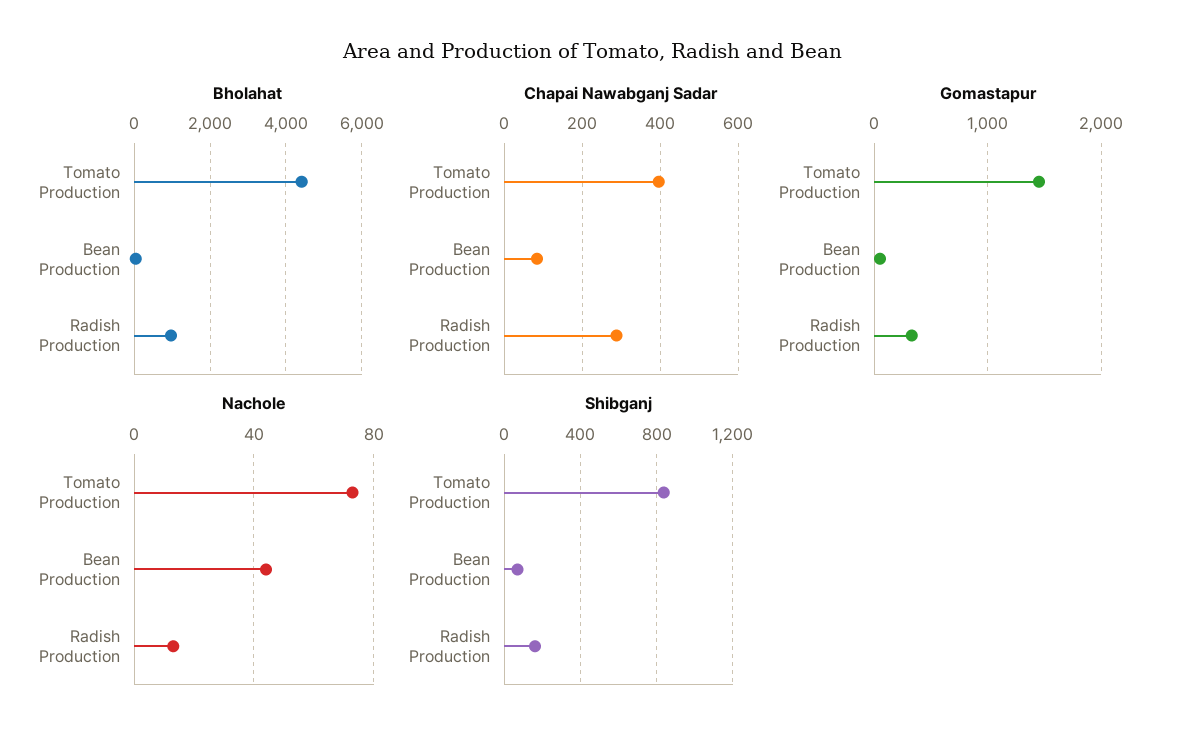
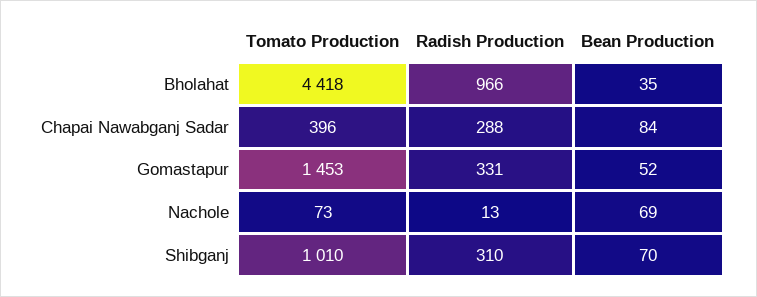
  {
    "Bholahat": {
      "Tomato Production": 4418,
      "Bean Production": 35,
      "Radish Production": 966
    },
    "Chapai Nawabganj Sadar": {
      "Tomato Production": 396,
      "Bean Production": 84,
      "Radish Production": 288
    },
    "Gomastapur": {
      "Tomato Production": 1453,
      "Bean Production": 52,
      "Radish Production": 331
    },
    "Nachole": {
      "Tomato Production": 73,
-     "Bean Production": 45,
+     "Bean Production": 69,
      "Radish Production": 13
    },
    "Shibganj": {
-     "Tomato Production": 850,
+     "Tomato Production": 1010,
      "Bean Production": 70,
-     "Radish Production": 150
+     "Radish Production": 310
    }
  }

